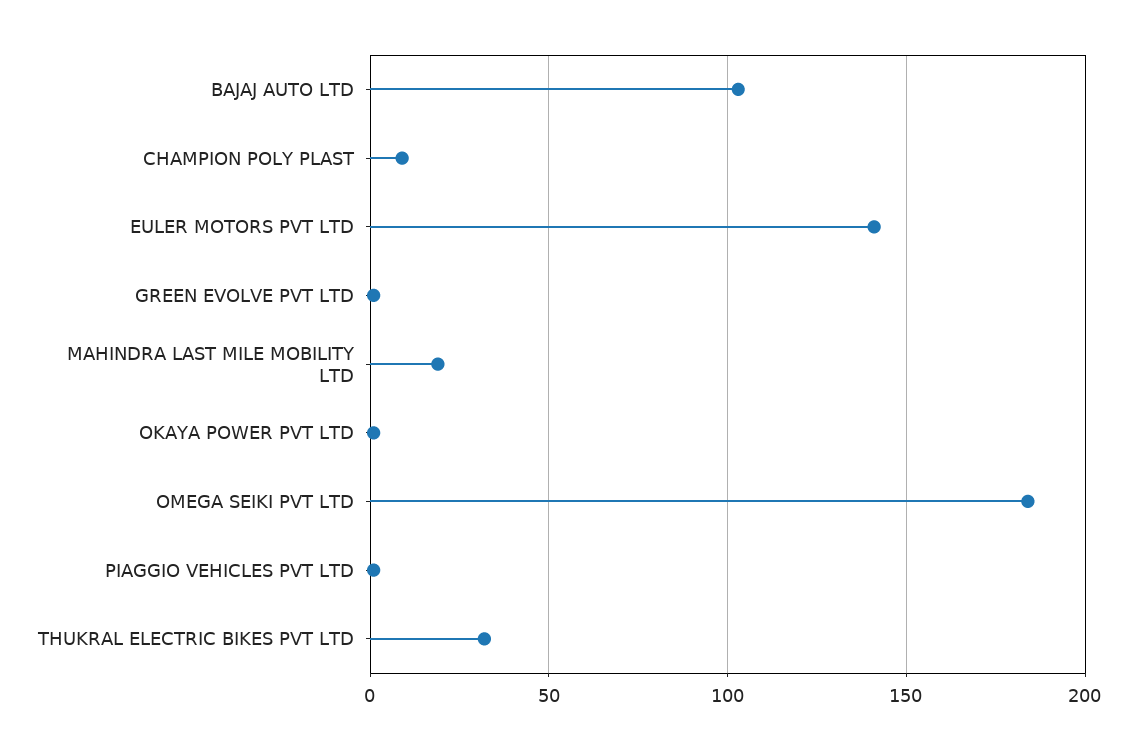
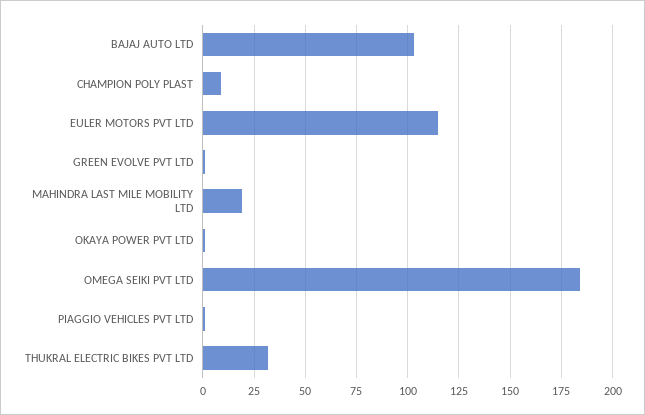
  {
    "BAJAJ AUTO LTD": 105,
    "CHAMPION POLY PLAST": 10,
-   "EULER MOTORS PVT LTD": 140,
+   "EULER MOTORS PVT LTD": 115,
    "GREEN EVOLVE PVT LTD": 0,
    "MAHINDRA LAST MILE MOBILITY LTD": 20,
    "OKAYA POWER PVT LTD": 0,
    "OMEGA SEIKI PVT LTD": 185,
    "PIAGGIO VEHICLES PVT LTD": 0,
    "THUKRAL ELECTRIC BIKES PVT LTD": 30
  }

